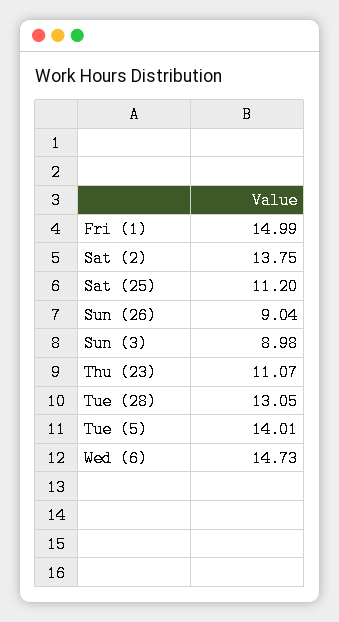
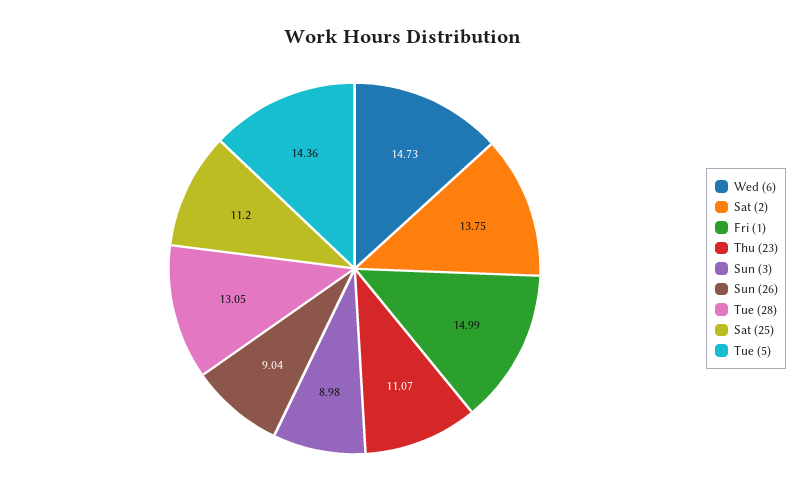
  {
    "Fri (1)": 14.99,
    "Sat (2)": 13.75,
    "Sat (25)": 11.2,
    "Sun (26)": 9.04,
    "Sun (3)": 8.98,
    "Thu (23)": 11.07,
    "Tue (28)": 13.05,
-   "Tue (5)": 14.01,
+   "Tue (5)": 14.36,
    "Wed (6)": 14.73
  }

